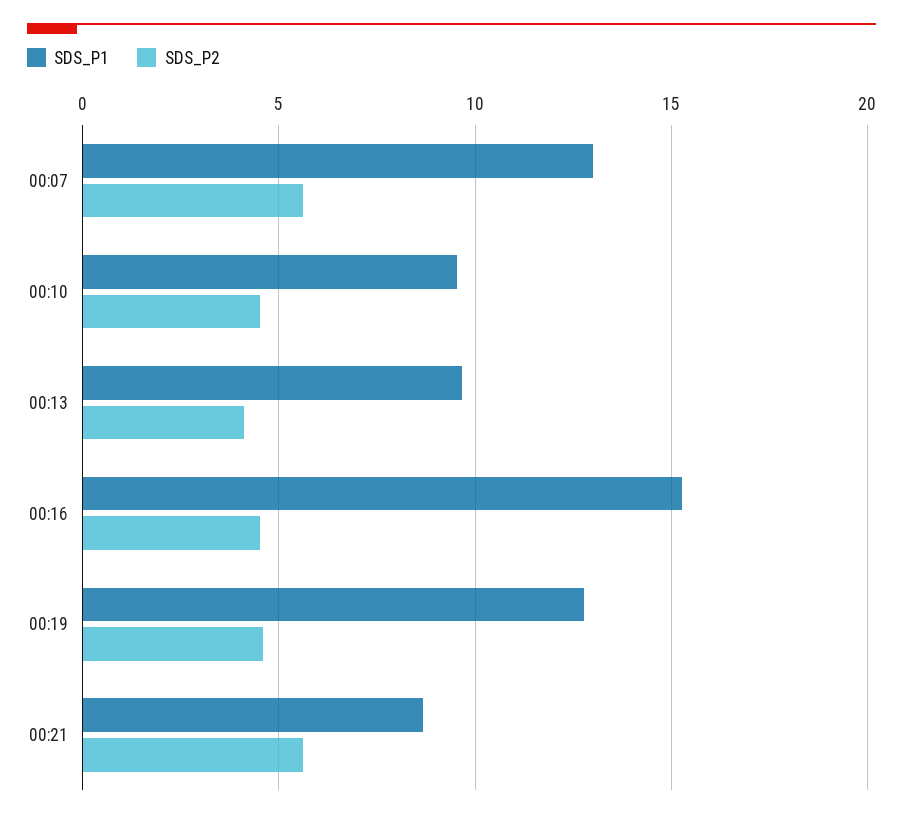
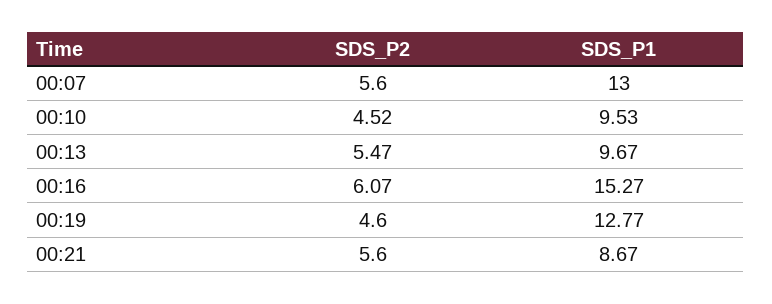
  {
    "SDS_P1": {
      "00:07": 13,
      "00:10": 9.53,
      "00:13": 9.67,
      "00:16": 15.27,
      "00:19": 12.77,
      "00:21": 8.67
    },
    "SDS_P2": {
      "00:07": 5.6,
      "00:10": 4.52,
-     "00:13": 4,
+     "00:13": 5.47,
-     "00:16": 4.5,
+     "00:16": 6.07,
      "00:19": 4.6,
      "00:21": 5.6
    }
  }

